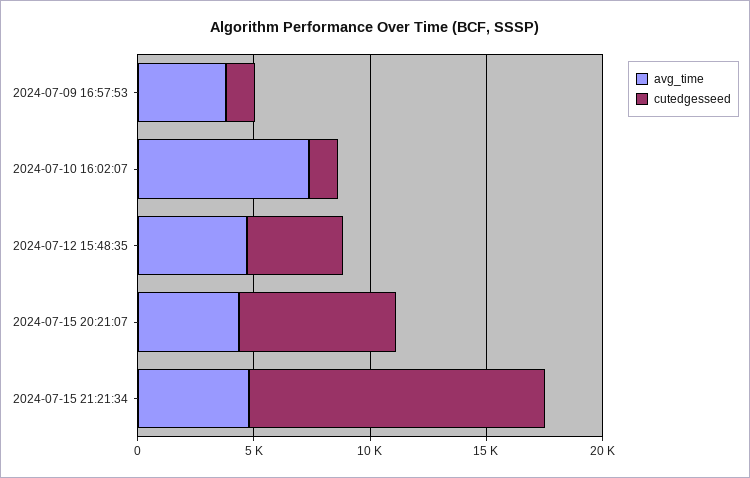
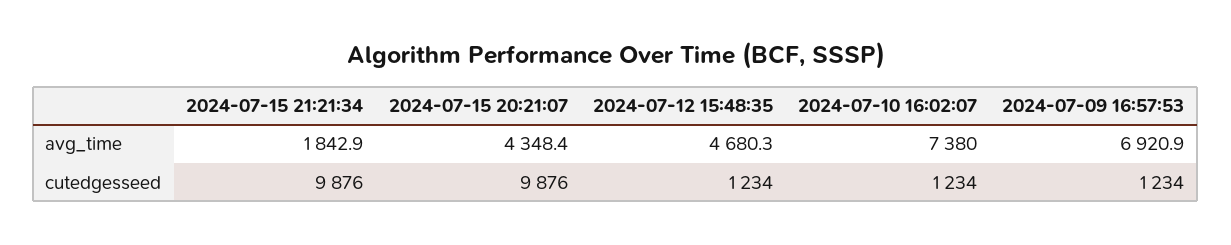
  {
    "avg_time": {
-     "2024-07-09 16:57:53": 4000,
+     "2024-07-09 16:57:53": 6920.9,
      "2024-07-10 16:02:07": 7380,
      "2024-07-12 15:48:35": 4680.3,
      "2024-07-15 20:21:07": 4348.4,
-     "2024-07-15 21:21:34": 5000
+     "2024-07-15 21:21:34": 1842.9
    },
    "cutedgesseed": {
      "2024-07-09 16:57:53": 1234,
      "2024-07-10 16:02:07": 1234,
-     "2024-07-12 15:48:35": 4000,
+     "2024-07-12 15:48:35": 1234,
-     "2024-07-15 20:21:07": 7000,
+     "2024-07-15 20:21:07": 9876,
-     "2024-07-15 21:21:34": 13000
+     "2024-07-15 21:21:34": 9876
    }
  }

